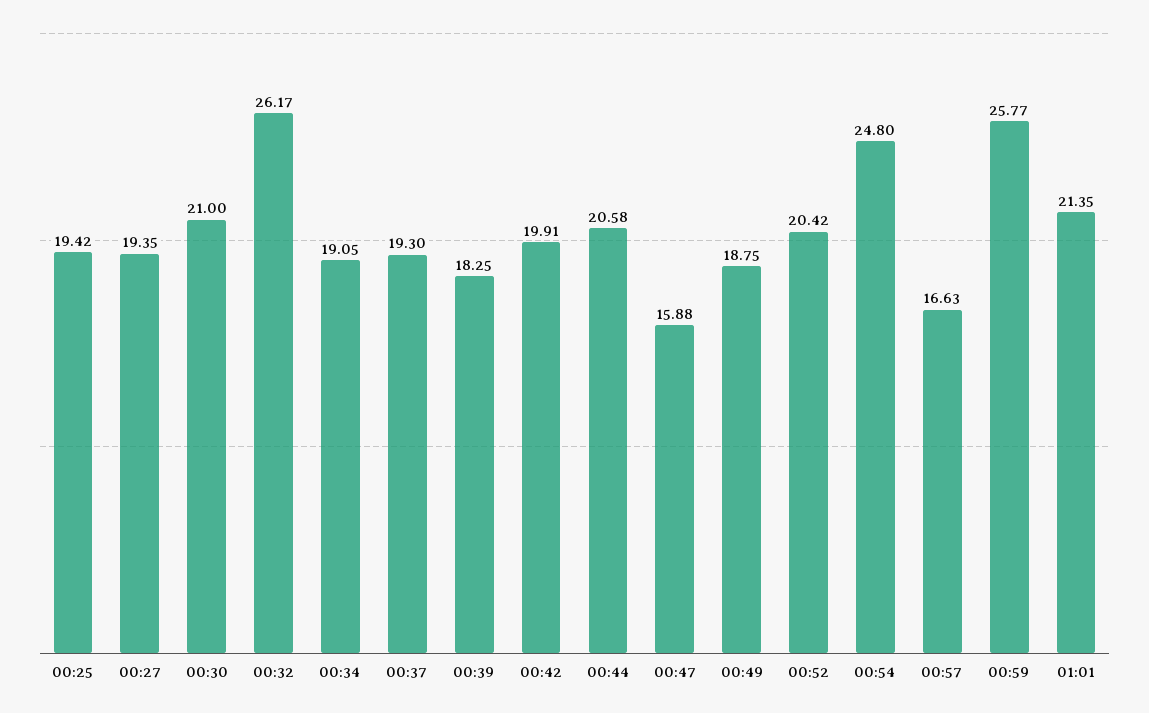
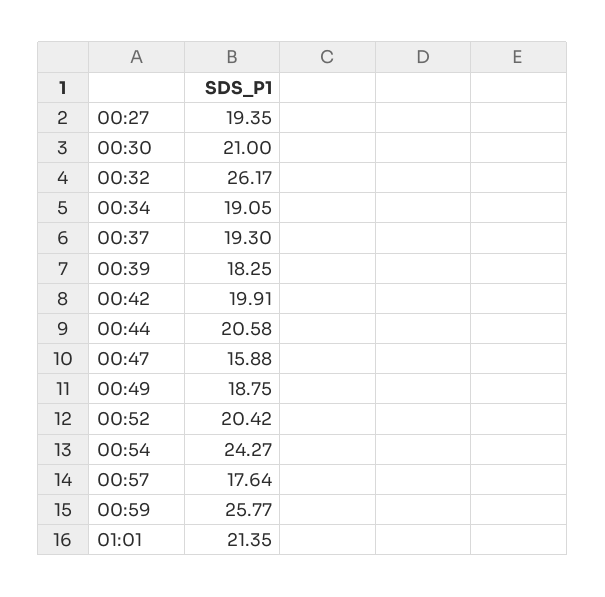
  {
-   "00:25": 19.42,
    "00:27": 19.35,
    "00:30": 21,
    "00:32": 26.17,
    "00:34": 19.05,
    "00:37": 19.3,
    "00:39": 18.25,
    "00:42": 19.91,
    "00:44": 20.58,
    "00:47": 15.88,
    "00:49": 18.75,
    "00:52": 20.42,
-   "00:54": 24.8,
+   "00:54": 24.27,
-   "00:57": 16.63,
+   "00:57": 17.64,
    "00:59": 25.77,
    "01:01": 21.35
  }

